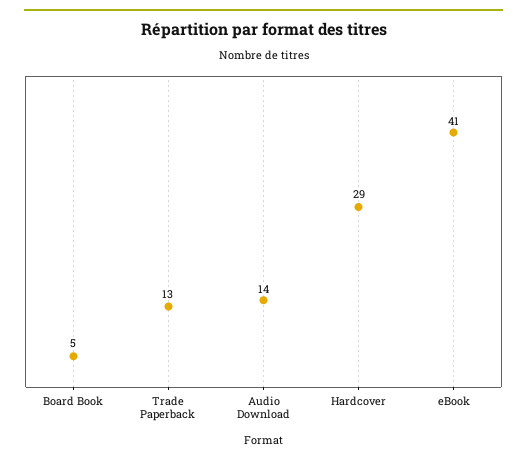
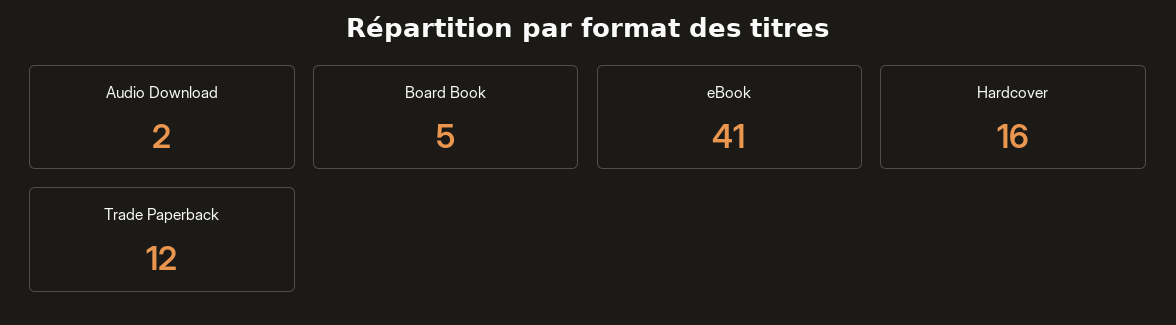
  {
    "Board Book": 5,
-   "Trade Paperback": 13,
+   "Trade Paperback": 12,
-   "Audio Download": 14,
+   "Audio Download": 2,
-   "Hardcover": 29,
+   "Hardcover": 16,
    "eBook": 41
  }

